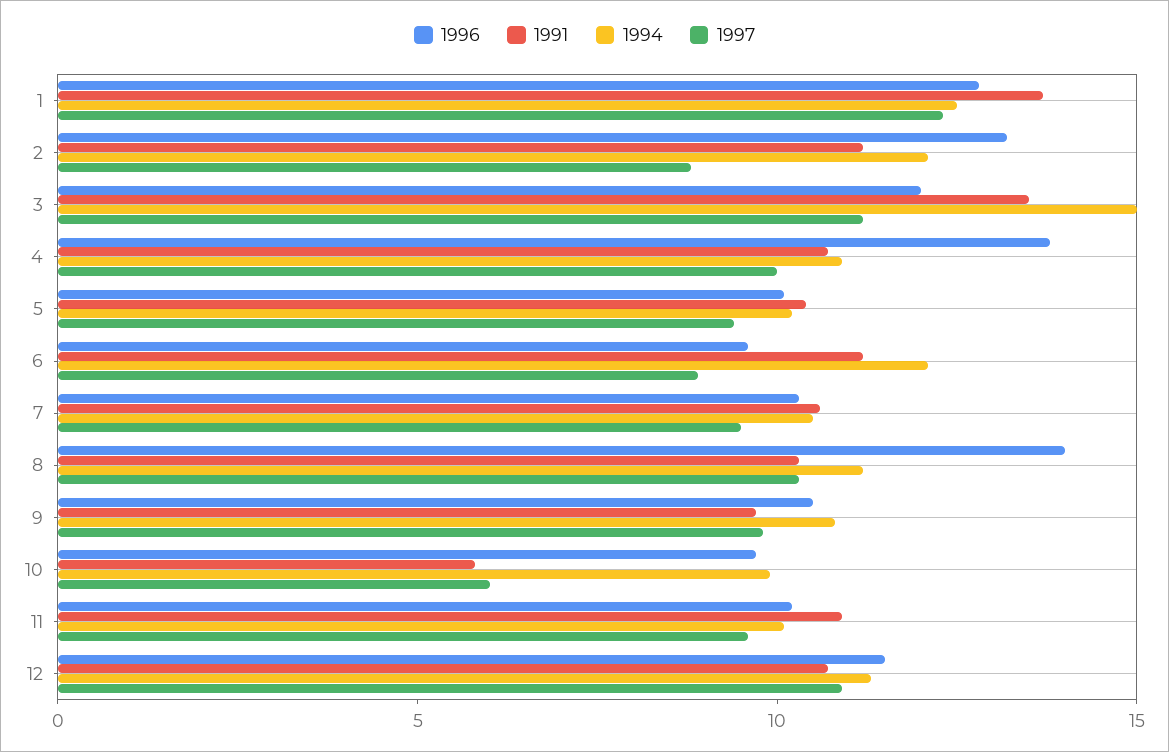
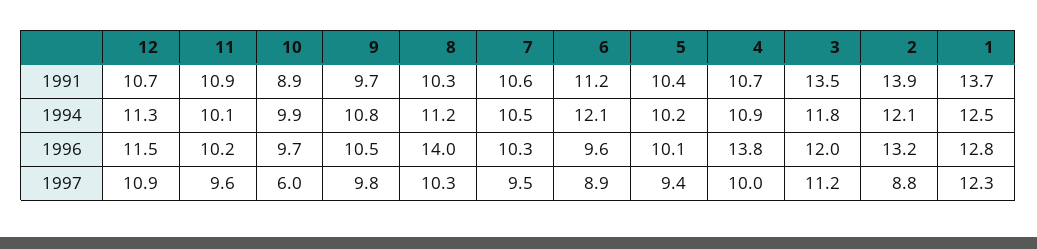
  {
    "1996": {
      "1": 12.8,
      "2": 13.2,
      "3": 12,
      "4": 13.8,
      "5": 10.1,
      "6": 9.6,
      "7": 10.3,
      "8": 14,
      "9": 10.5,
      "10": 9.7,
      "11": 10.2,
      "12": 11.5
    },
    "1991": {
      "1": 13.7,
-     "2": 11,
+     "2": 13.9,
      "3": 13.5,
      "4": 10.7,
      "5": 10.4,
      "6": 11.2,
      "7": 10.6,
      "8": 10.3,
      "9": 9.7,
-     "10": 6,
+     "10": 8.9,
      "11": 10.9,
      "12": 10.7
    },
    "1994": {
      "1": 12.5,
      "2": 12.1,
-     "3": 15,
+     "3": 11.8,
      "4": 10.9,
      "5": 10.2,
      "6": 12.1,
      "7": 10.5,
      "8": 11.2,
      "9": 10.8,
      "10": 9.9,
      "11": 10.1,
      "12": 11.3
    },
    "1997": {
      "1": 12.3,
      "2": 8.8,
      "3": 11.2,
      "4": 10,
      "5": 9.4,
      "6": 8.9,
      "7": 9.5,
      "8": 10.3,
      "9": 9.8,
      "10": 6,
      "11": 9.6,
      "12": 10.9
    }
  }

